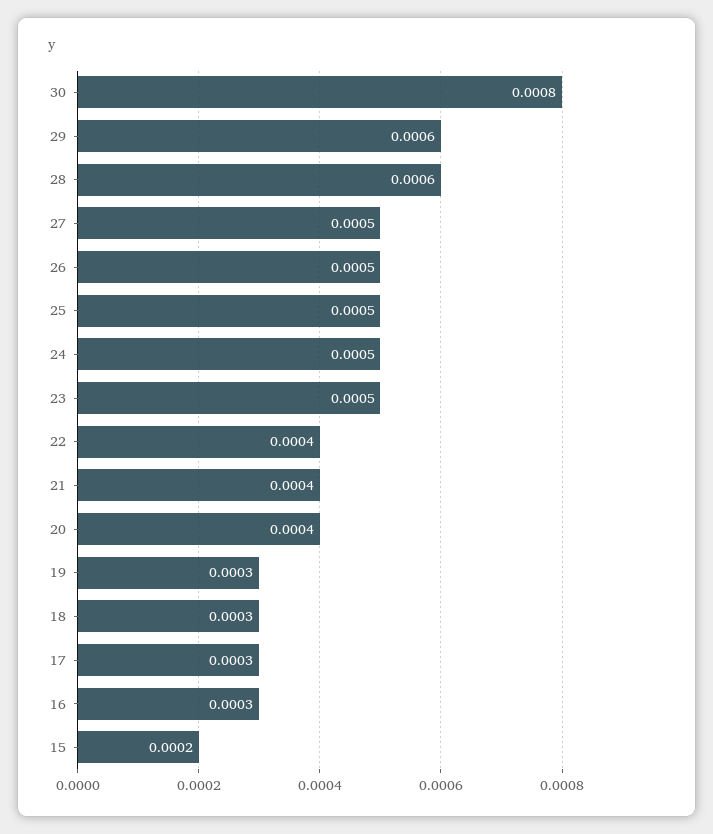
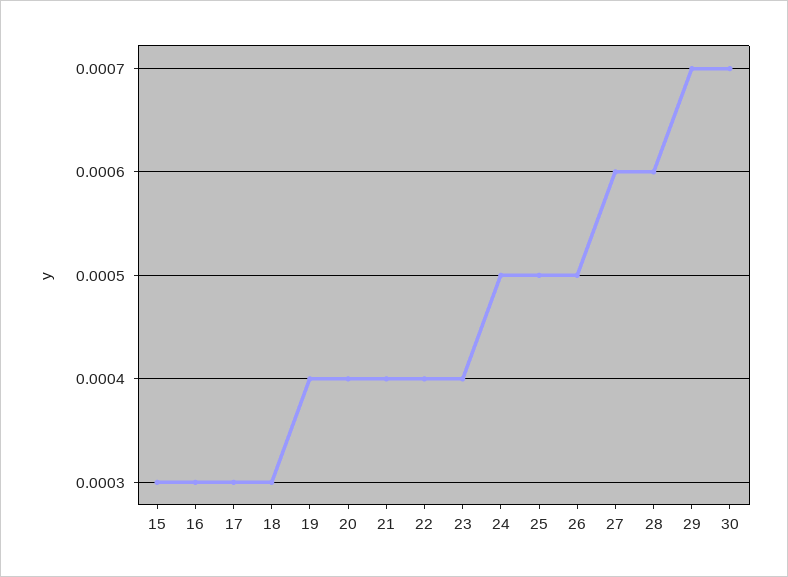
  {
-   "30": 0.0008,
+   "30": 0.0007,
-   "29": 0.0006,
+   "29": 0.0007,
    "28": 0.0006,
-   "27": 0.0005,
+   "27": 0.0006,
    "26": 0.0005,
    "25": 0.0005,
    "24": 0.0005,
-   "23": 0.0005,
+   "23": 0.0004,
    "22": 0.0004,
    "21": 0.0004,
    "20": 0.0004,
-   "19": 0.0003,
+   "19": 0.0004,
    "18": 0.0003,
    "17": 0.0003,
    "16": 0.0003,
-   "15": 0.0002
+   "15": 0.0003
  }

